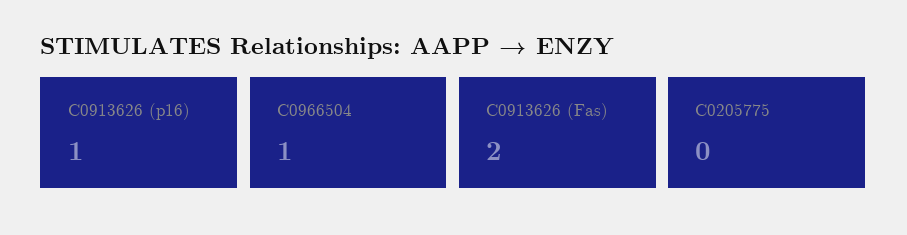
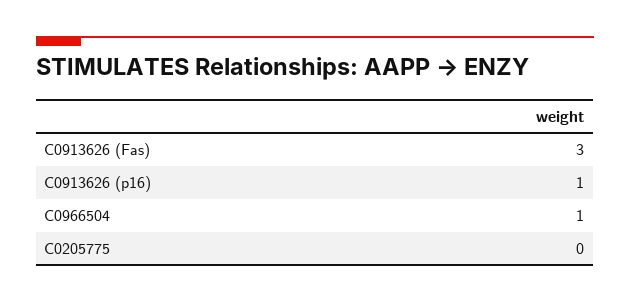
  {
    "C0913626 (p16)": 1,
    "C0966504": 1,
-   "C0913626 (Fas)": 2,
+   "C0913626 (Fas)": 3,
    "C0205775": 0
  }

